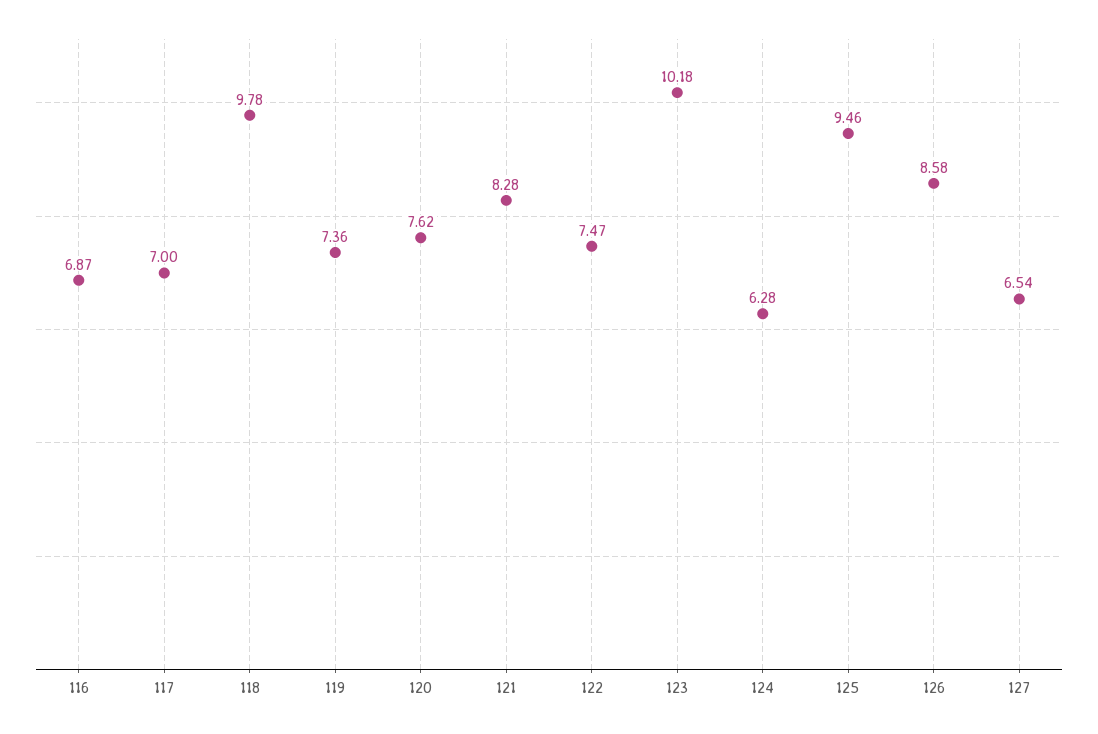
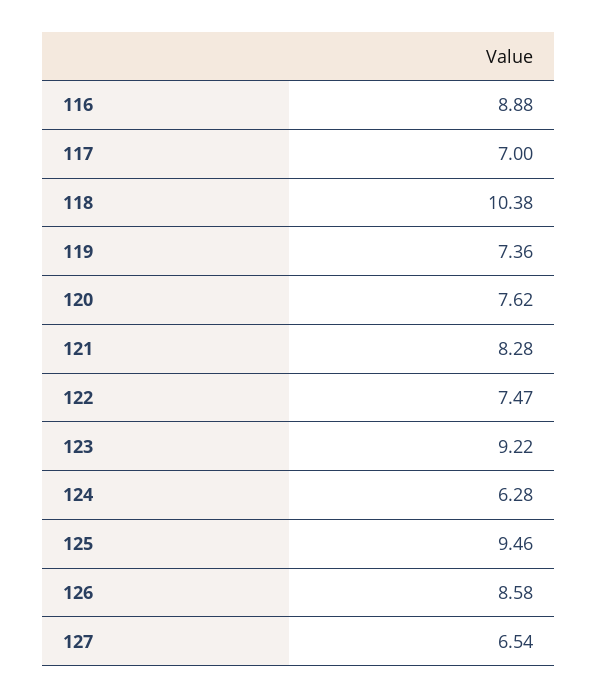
  {
-   "116": 6.87,
+   "116": 8.88,
    "117": 7,
-   "118": 9.78,
+   "118": 10.38,
    "119": 7.36,
    "120": 7.62,
    "121": 8.28,
    "122": 7.47,
-   "123": 10.18,
+   "123": 9.22,
    "124": 6.28,
    "125": 9.46,
    "126": 8.58,
    "127": 6.54
  }

